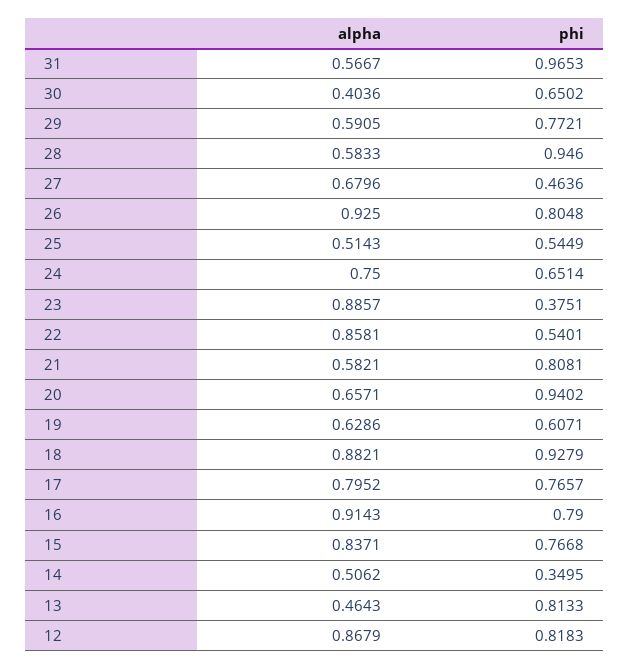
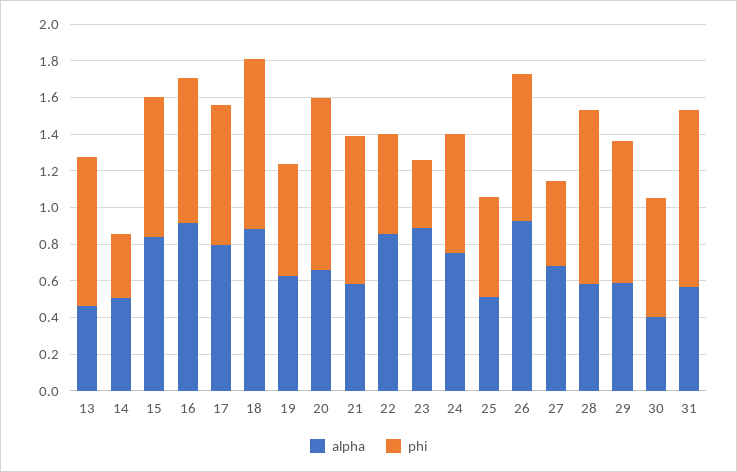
  {
    "alpha": {
      "31": 0.5667,
      "30": 0.4036,
      "29": 0.5905,
      "28": 0.5833,
      "27": 0.6796,
      "26": 0.925,
      "25": 0.5143,
      "24": 0.75,
      "23": 0.8857,
      "22": 0.8581,
      "21": 0.5821,
      "20": 0.6571,
      "19": 0.6286,
      "18": 0.8821,
      "17": 0.7952,
      "16": 0.9143,
      "15": 0.8371,
      "14": 0.5062,
-     "13": 0.4643,
+     "13": 0.4643
-     "12": 0.8679
    },
    "phi": {
      "31": 0.9653,
      "30": 0.6502,
      "29": 0.7721,
      "28": 0.946,
      "27": 0.4636,
      "26": 0.8048,
      "25": 0.5449,
      "24": 0.6514,
      "23": 0.3751,
      "22": 0.5401,
      "21": 0.8081,
      "20": 0.9402,
      "19": 0.6071,
      "18": 0.9279,
      "17": 0.7657,
      "16": 0.79,
      "15": 0.7668,
      "14": 0.3495,
-     "13": 0.8133,
+     "13": 0.8133
-     "12": 0.8183
    }
  }

